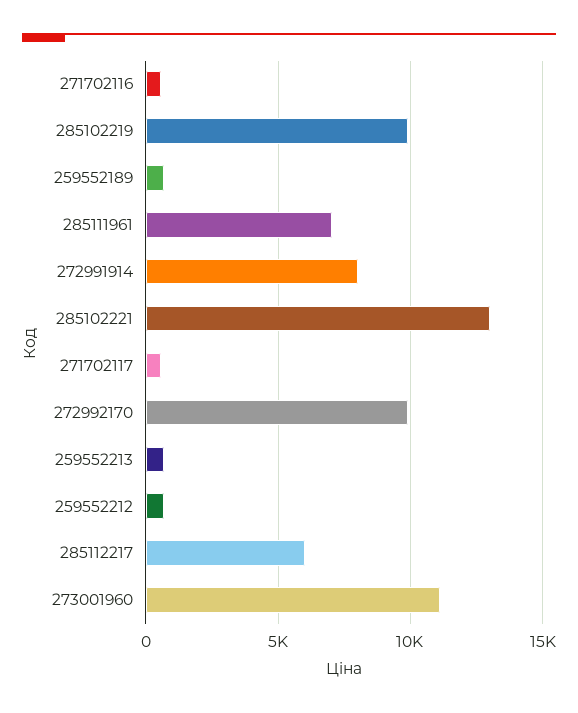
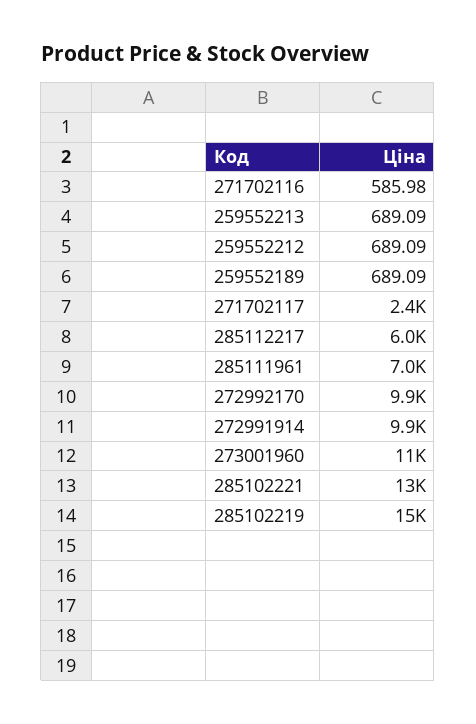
  {
    "271702116": 585.98,
-   "285102219": 10000,
+   "285102219": 15000,
    "259552189": 689.09,
    "285111961": 7000,
-   "272991914": 8000,
+   "272991914": 9900,
    "285102221": 13000,
-   "271702117": 500,
+   "271702117": 2400,
    "272992170": 9900,
    "259552213": 689.09,
    "259552212": 689.09,
    "285112217": 6000,
    "273001960": 11000
  }

